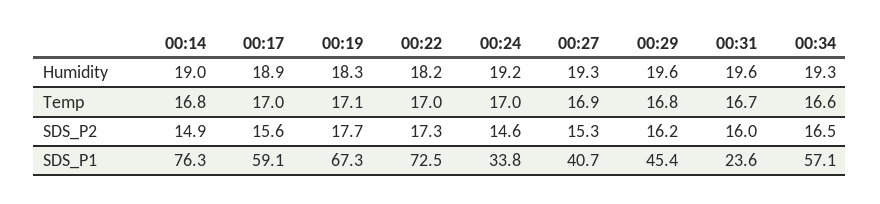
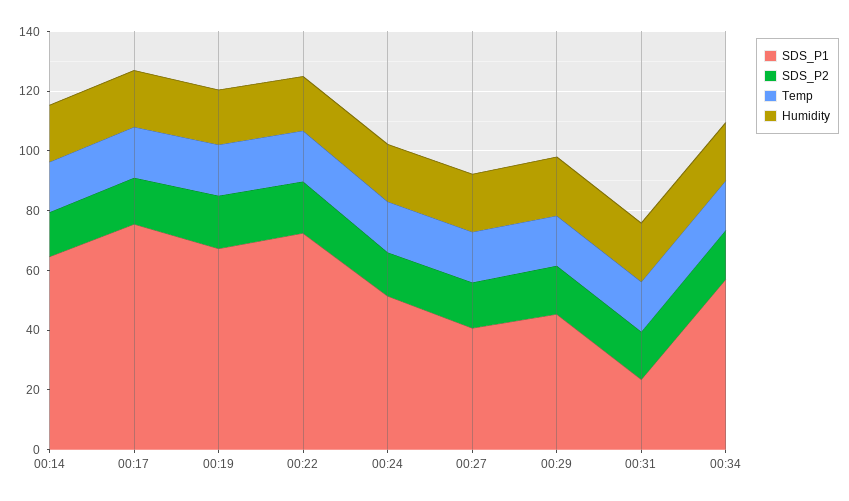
  {
    "Humidity": {
      "00:14": 19,
      "00:17": 18.9,
      "00:19": 18.3,
      "00:22": 18.2,
      "00:24": 19.2,
      "00:27": 19.3,
      "00:29": 19.6,
      "00:31": 19.6,
      "00:34": 19.3
    },
    "Temp": {
      "00:14": 16.8,
      "00:17": 17,
      "00:19": 17.1,
      "00:22": 17,
      "00:24": 17,
      "00:27": 16.9,
      "00:29": 16.8,
      "00:31": 16.7,
      "00:34": 16.6
    },
    "SDS_P2": {
      "00:14": 14.9,
      "00:17": 15.6,
      "00:19": 17.7,
      "00:22": 17.3,
      "00:24": 14.6,
      "00:27": 15.3,
      "00:29": 16.2,
      "00:31": 16,
      "00:34": 16.5
    },
    "SDS_P1": {
-     "00:14": 76.3,
+     "00:14": 65,
-     "00:17": 59.1,
+     "00:17": 75,
      "00:19": 67.3,
      "00:22": 72.5,
-     "00:24": 33.8,
+     "00:24": 50,
      "00:27": 40.7,
      "00:29": 45.4,
      "00:31": 23.6,
      "00:34": 57.1
    }
  }

